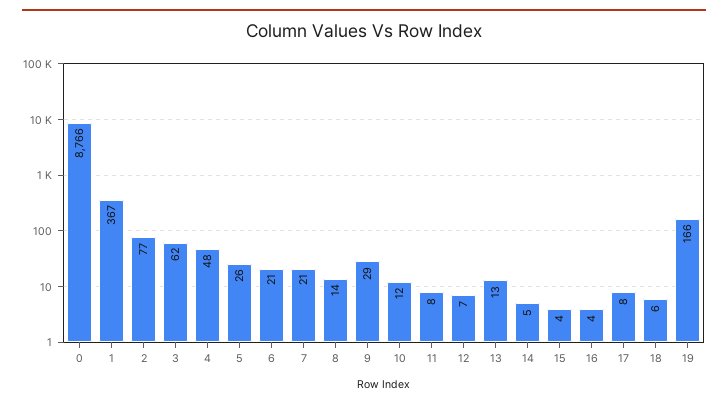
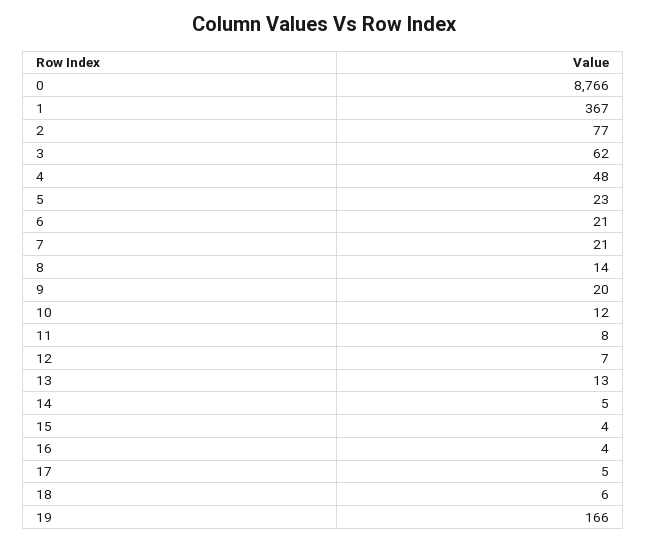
  {
    "0": 8766,
    "1": 367,
    "2": 77,
    "3": 62,
    "4": 48,
-   "5": 26,
+   "5": 23,
    "6": 21,
    "7": 21,
    "8": 14,
-   "9": 29,
+   "9": 20,
    "10": 12,
    "11": 8,
    "12": 7,
    "13": 13,
    "14": 5,
    "15": 4,
    "16": 4,
-   "17": 8,
+   "17": 5,
    "18": 6,
    "19": 166
  }

